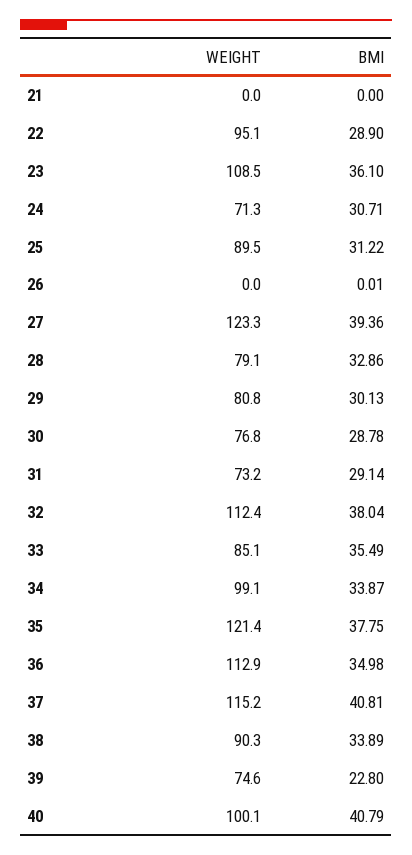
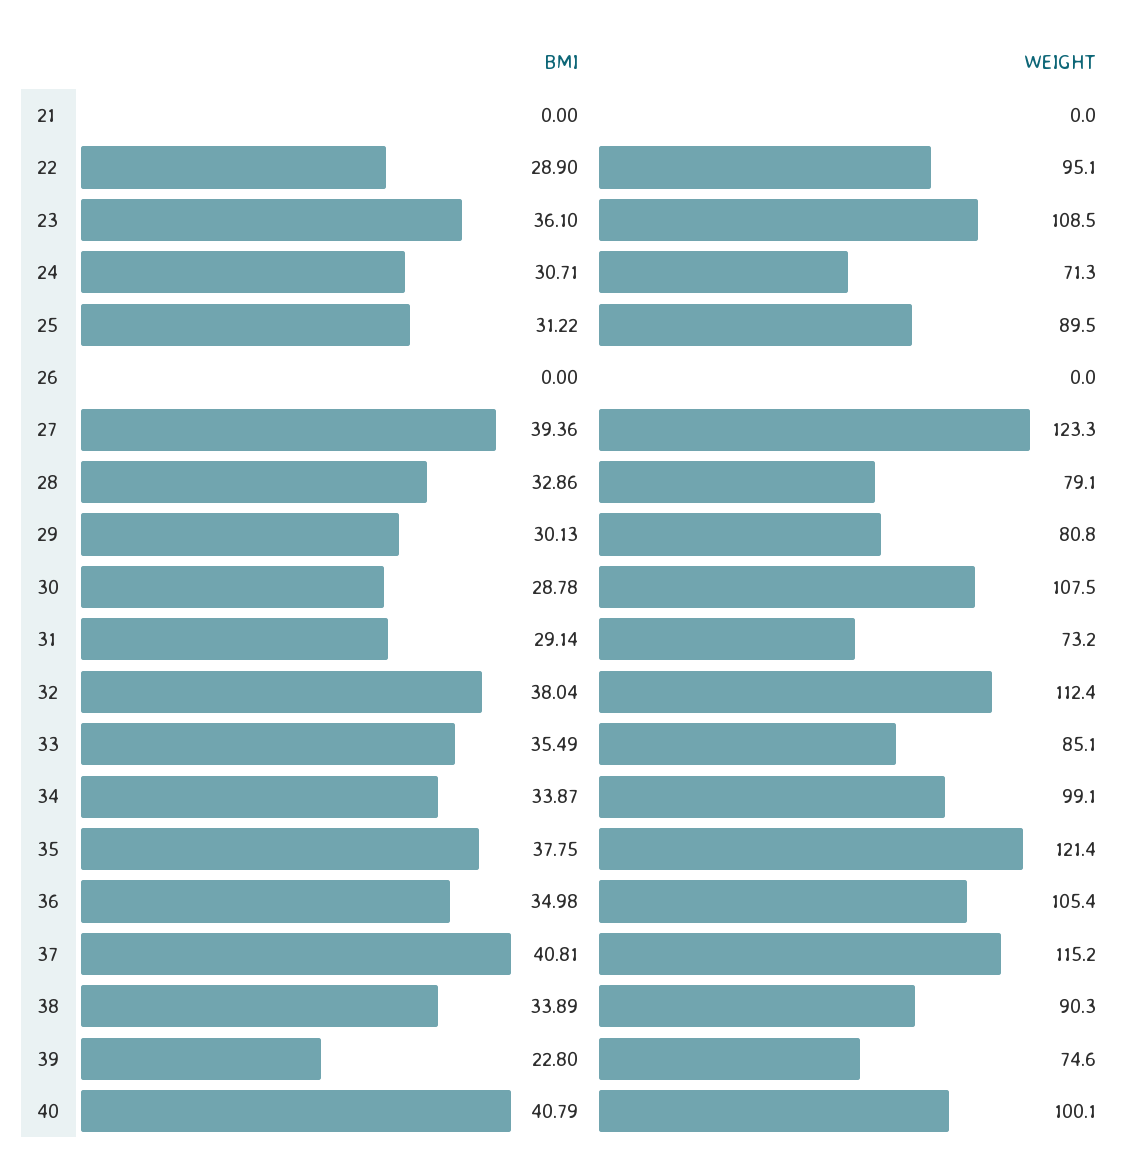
  {
    "WEIGHT": {
      "21": 0,
      "22": 95.1,
      "23": 108.5,
      "24": 71.3,
      "25": 89.5,
      "26": 0,
      "27": 123.3,
      "28": 79.1,
      "29": 80.8,
-     "30": 76.8,
+     "30": 107.5,
      "31": 73.2,
      "32": 112.4,
      "33": 85.1,
      "34": 99.1,
      "35": 121.4,
-     "36": 112.9,
+     "36": 105.4,
      "37": 115.2,
      "38": 90.3,
      "39": 74.6,
      "40": 100.1
    },
    "BMI": {
      "21": 0,
      "22": 28.9,
      "23": 36.1,
      "24": 30.71,
      "25": 31.22,
-     "26": 0.01,
+     "26": 0,
      "27": 39.36,
      "28": 32.86,
      "29": 30.13,
      "30": 28.78,
      "31": 29.14,
      "32": 38.04,
      "33": 35.49,
      "34": 33.87,
      "35": 37.75,
      "36": 34.98,
      "37": 40.81,
      "38": 33.89,
      "39": 22.8,
      "40": 40.79
    }
  }

